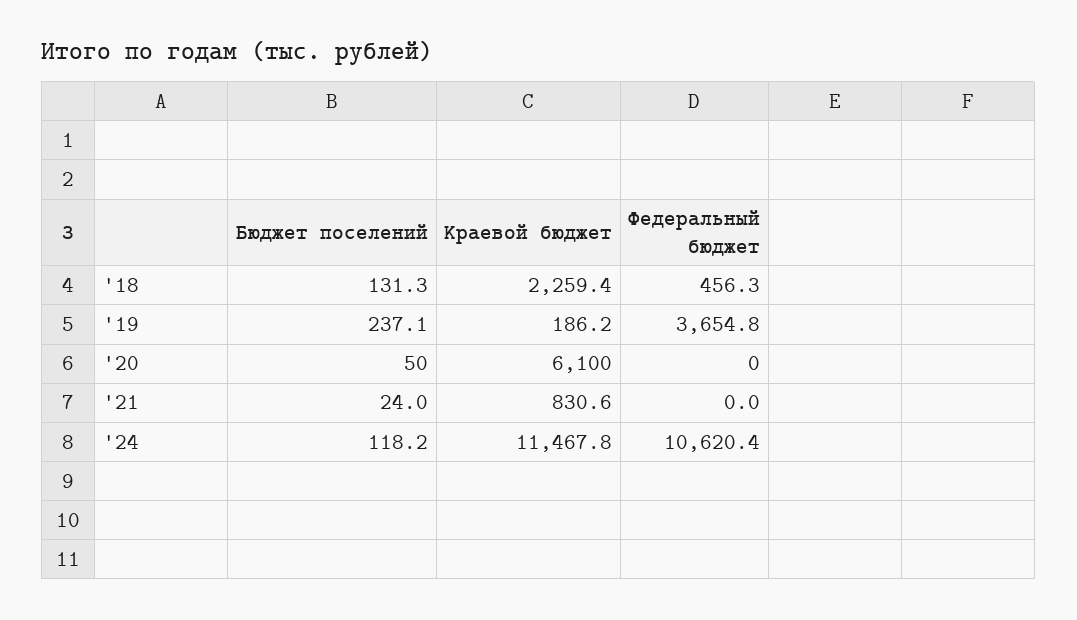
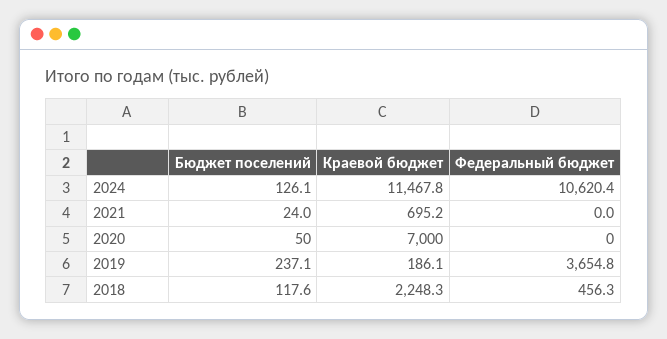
  {
    "Бюджет поселений": {
-     "'18": 131.3,
+     "'18": 117.6,
      "'19": 237.1,
      "'20": 50,
      "'21": 24,
-     "'24": 118.2
+     "'24": 126.1
    },
    "Краевой бюджет": {
-     "'18": 2259.4,
+     "'18": 2248.3,
-     "'19": 186.2,
+     "'19": 186.1,
-     "'20": 6100,
+     "'20": 7000,
-     "'21": 830.6,
+     "'21": 695.2,
      "'24": 11467.8
    },
    "Федеральный бюджет": {
      "'18": 456.3,
      "'19": 3654.8,
      "'20": 0,
      "'21": 0,
      "'24": 10620.4
    }
  }

